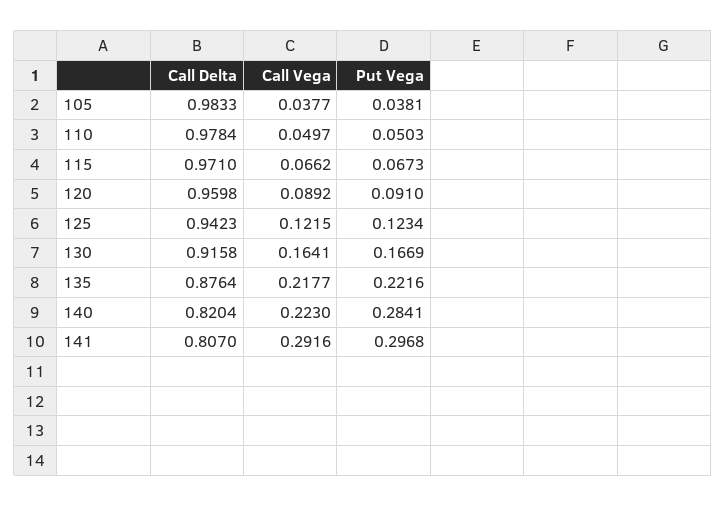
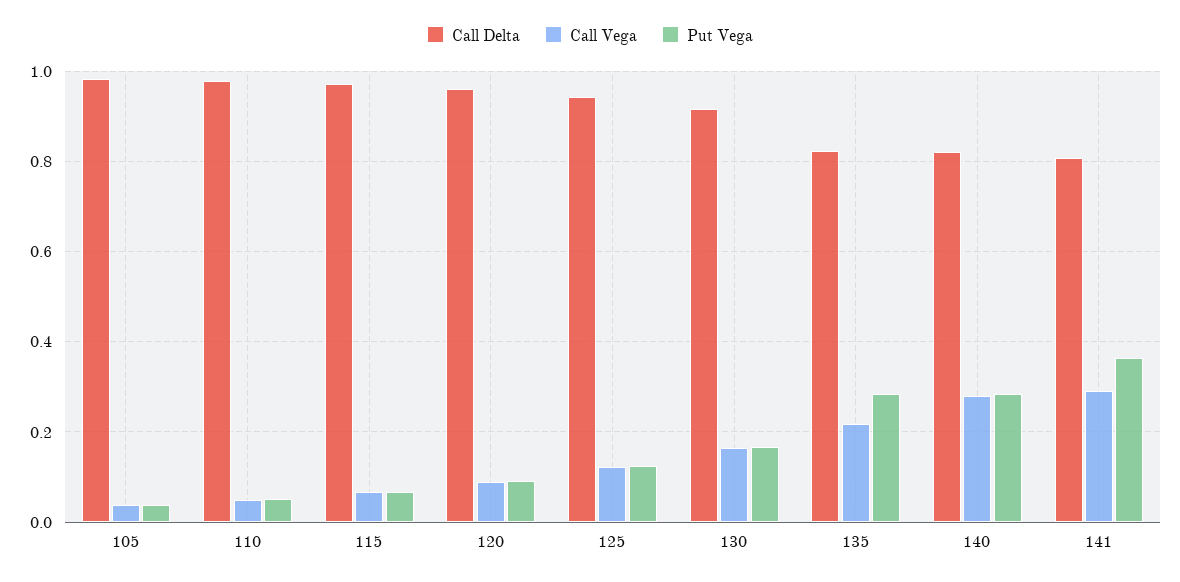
  {
    "Call Delta": {
      "105": 0.9833,
      "110": 0.9784,
      "115": 0.971,
      "120": 0.9598,
      "125": 0.9423,
      "130": 0.9158,
-     "135": 0.8764,
+     "135": 0.82,
      "140": 0.8204,
      "141": 0.807
    },
    "Call Vega": {
      "105": 0.0377,
      "110": 0.0497,
      "115": 0.0662,
      "120": 0.0892,
      "125": 0.1215,
      "130": 0.1641,
      "135": 0.2177,
-     "140": 0.223,
+     "140": 0.28,
      "141": 0.2916
    },
    "Put Vega": {
      "105": 0.0381,
      "110": 0.0503,
      "115": 0.0673,
      "120": 0.091,
      "125": 0.1234,
      "130": 0.1669,
-     "135": 0.2216,
+     "135": 0.28,
      "140": 0.2841,
-     "141": 0.2968
+     "141": 0.36
    }
  }

